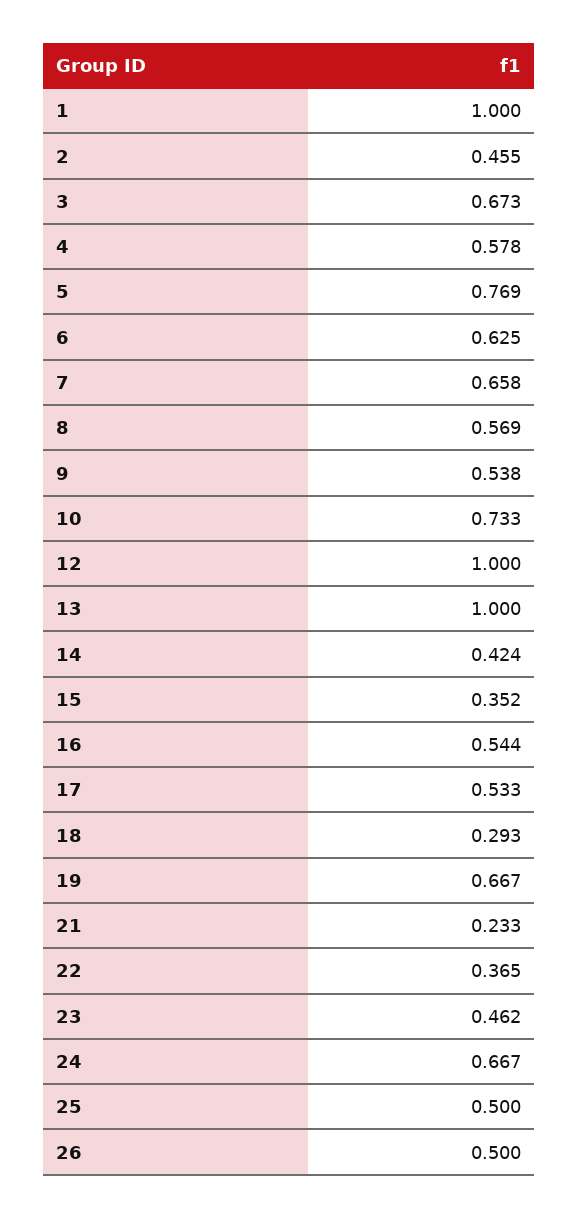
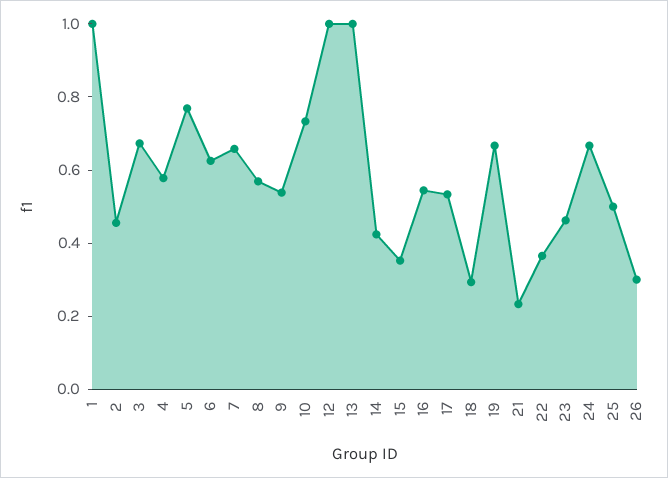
  {
    "1": 1,
    "2": 0.455,
    "3": 0.673,
    "4": 0.578,
    "5": 0.769,
    "6": 0.625,
    "7": 0.658,
    "8": 0.569,
    "9": 0.538,
    "10": 0.733,
    "12": 1,
    "13": 1,
    "14": 0.424,
    "15": 0.352,
    "16": 0.544,
    "17": 0.533,
    "18": 0.293,
    "19": 0.667,
    "21": 0.233,
    "22": 0.365,
    "23": 0.462,
    "24": 0.667,
    "25": 0.5,
-   "26": 0.5
+   "26": 0.3
  }

